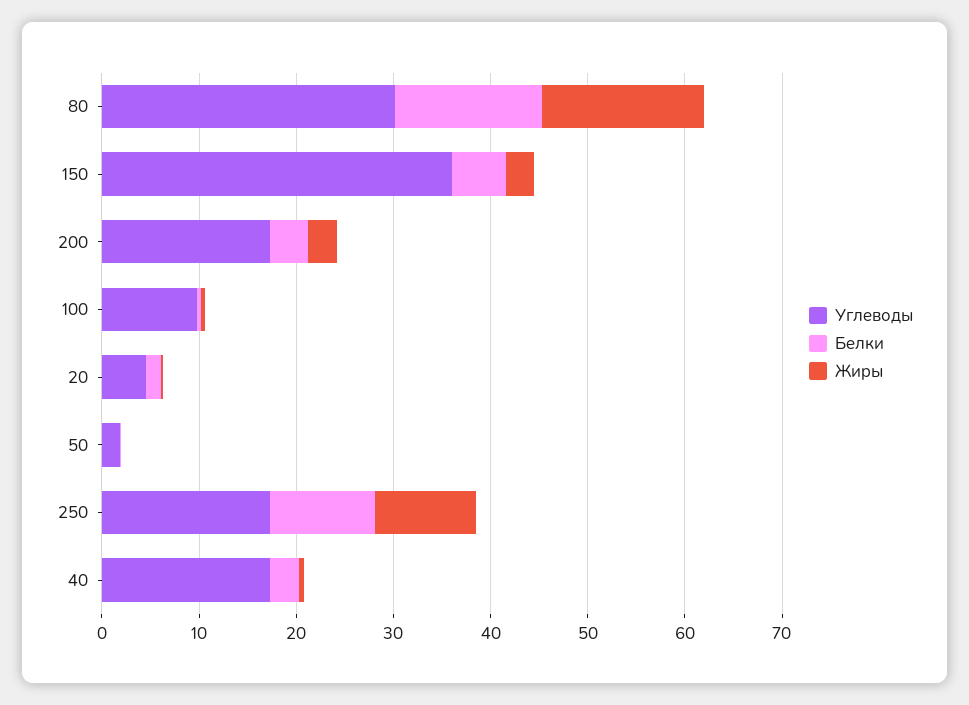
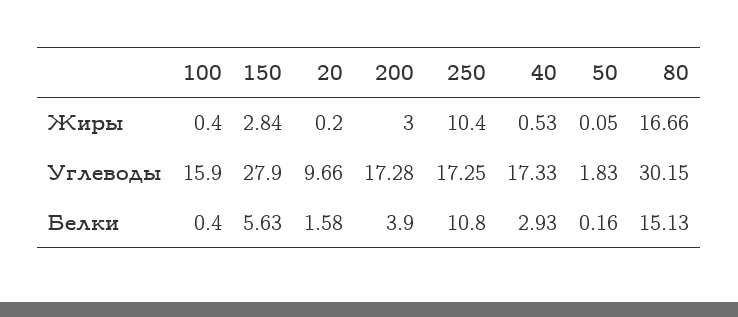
  {
    "Углеводы": {
      "80": 30.15,
-     "150": 36,
+     "150": 27.9,
      "200": 17.28,
-     "100": 10,
+     "100": 15.9,
-     "20": 4,
+     "20": 9.66,
      "50": 1.83,
      "250": 17.25,
      "40": 17.33
    },
    "Белки": {
      "80": 15.13,
      "150": 5.63,
      "200": 3.9,
      "100": 0.4,
      "20": 1.58,
      "50": 0.16,
      "250": 10.8,
      "40": 2.93
    },
    "Жиры": {
      "80": 16.66,
      "150": 2.84,
      "200": 3,
      "100": 0.4,
      "20": 0.2,
      "50": 0.05,
      "250": 10.4,
      "40": 0.53
    }
  }

